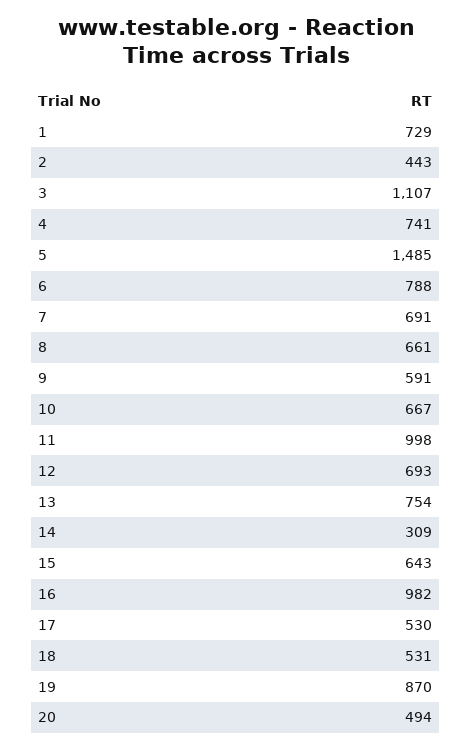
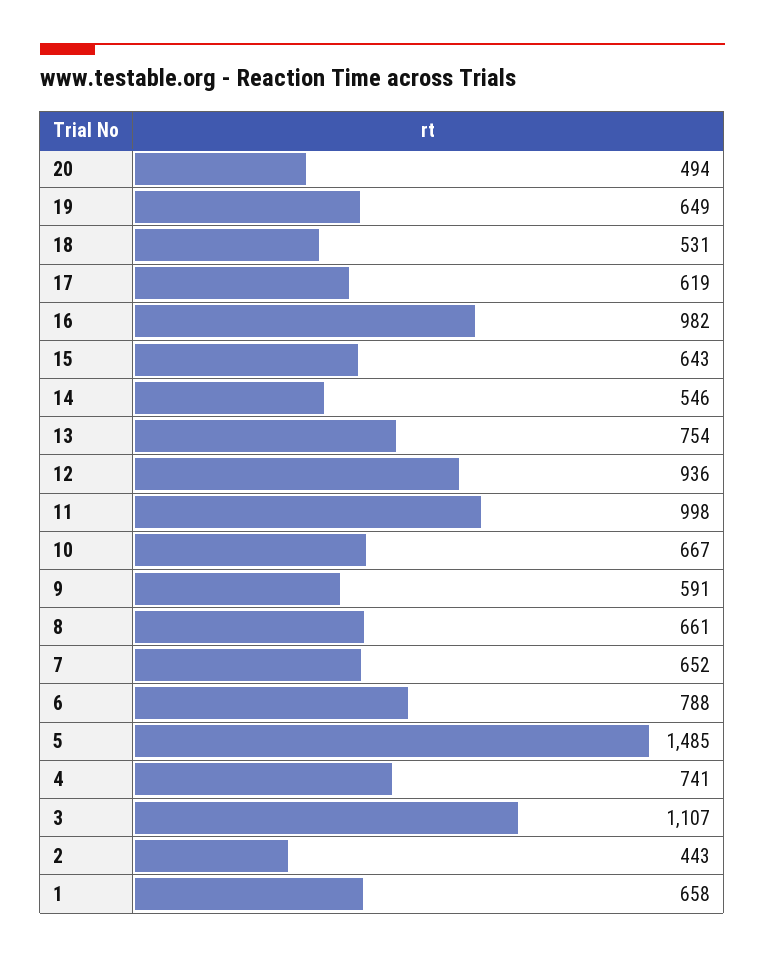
  {
-   "1": 729,
+   "1": 658,
    "2": 443,
    "3": 1107,
    "4": 741,
    "5": 1485,
    "6": 788,
-   "7": 691,
+   "7": 652,
    "8": 661,
    "9": 591,
    "10": 667,
    "11": 998,
-   "12": 693,
+   "12": 936,
    "13": 754,
-   "14": 309,
+   "14": 546,
    "15": 643,
    "16": 982,
-   "17": 530,
+   "17": 619,
    "18": 531,
-   "19": 870,
+   "19": 649,
    "20": 494
  }

